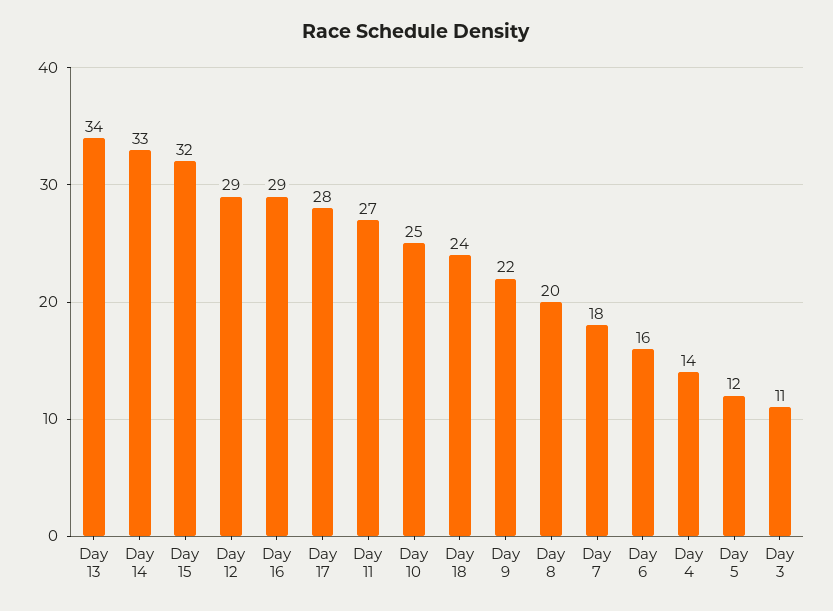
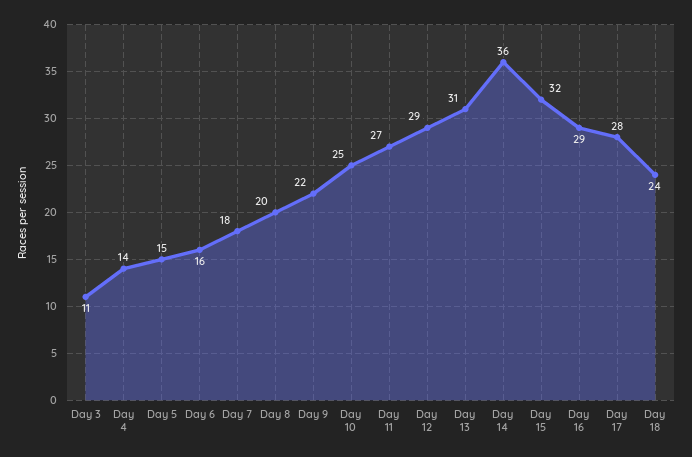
  {
-   "Day 13": 34,
+   "Day 13": 31,
-   "Day 14": 33,
+   "Day 14": 36,
    "Day 15": 32,
    "Day 12": 29,
    "Day 16": 29,
    "Day 17": 28,
    "Day 11": 27,
    "Day 10": 25,
    "Day 18": 24,
    "Day 9": 22,
    "Day 8": 20,
    "Day 7": 18,
    "Day 6": 16,
    "Day 4": 14,
-   "Day 5": 12,
+   "Day 5": 15,
    "Day 3": 11
  }

